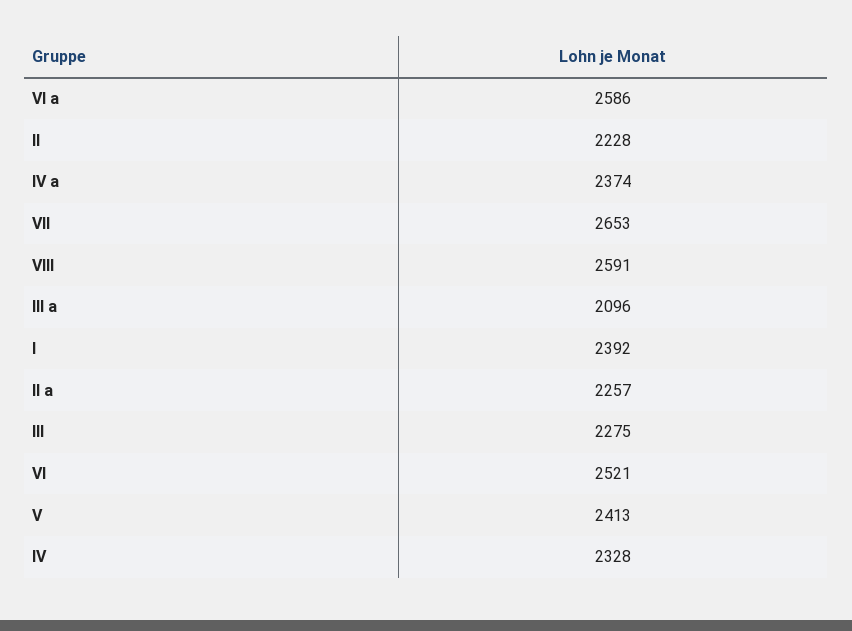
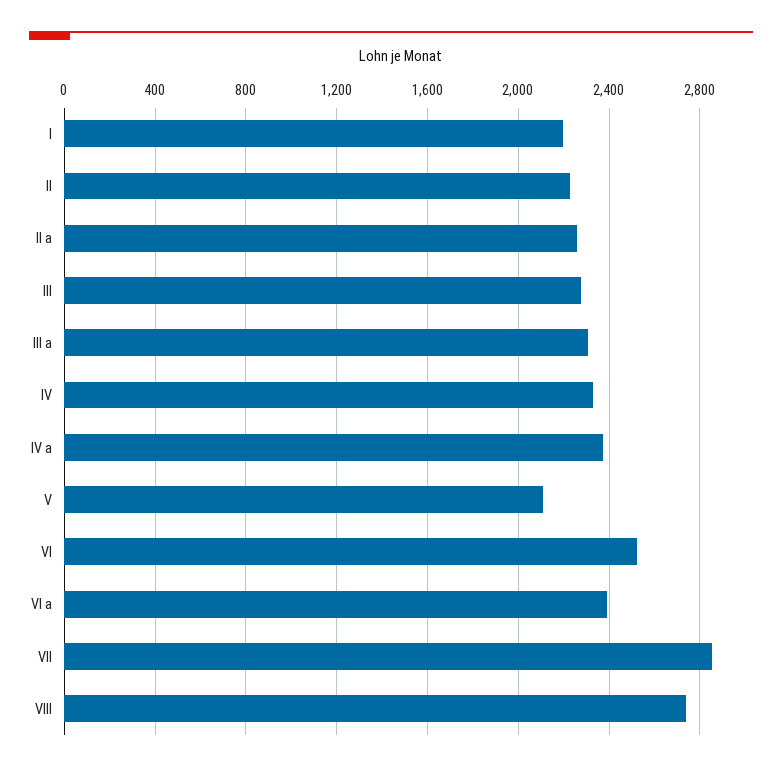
  {
-   "VI a": 2586,
+   "VI a": 2400,
    "II": 2228,
    "IV a": 2374,
-   "VII": 2653,
+   "VII": 2850,
-   "VIII": 2591,
+   "VIII": 2750,
-   "III a": 2096,
+   "III a": 2300,
-   "I": 2392,
+   "I": 2200,
    "II a": 2257,
    "III": 2275,
    "VI": 2521,
-   "V": 2413,
+   "V": 2100,
    "IV": 2328
  }

